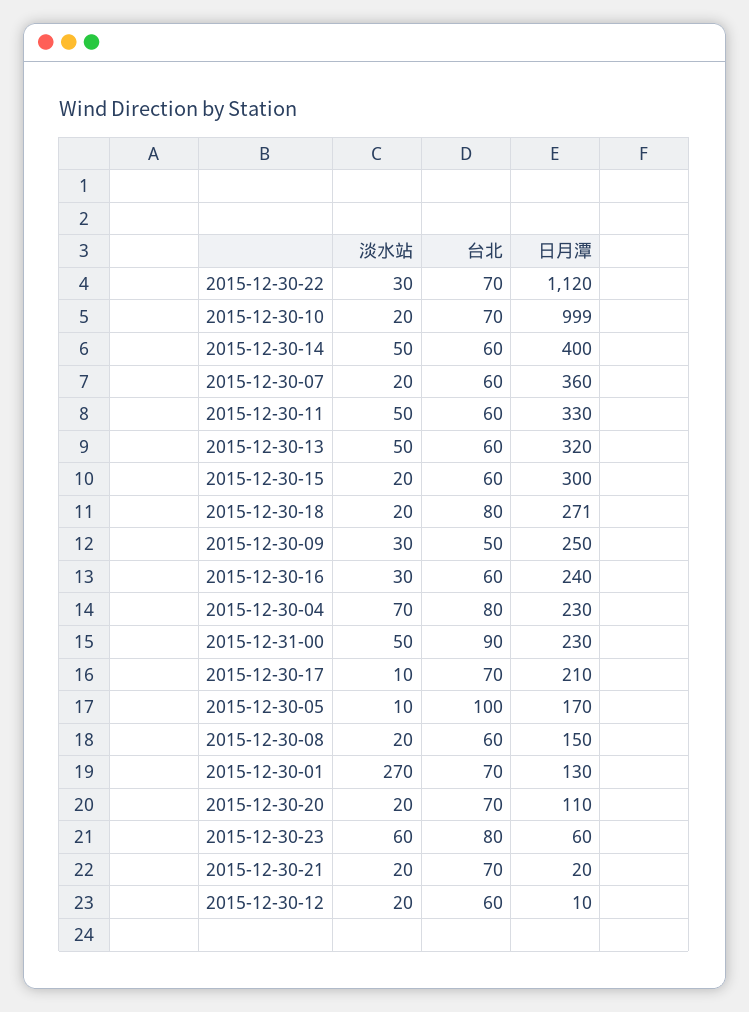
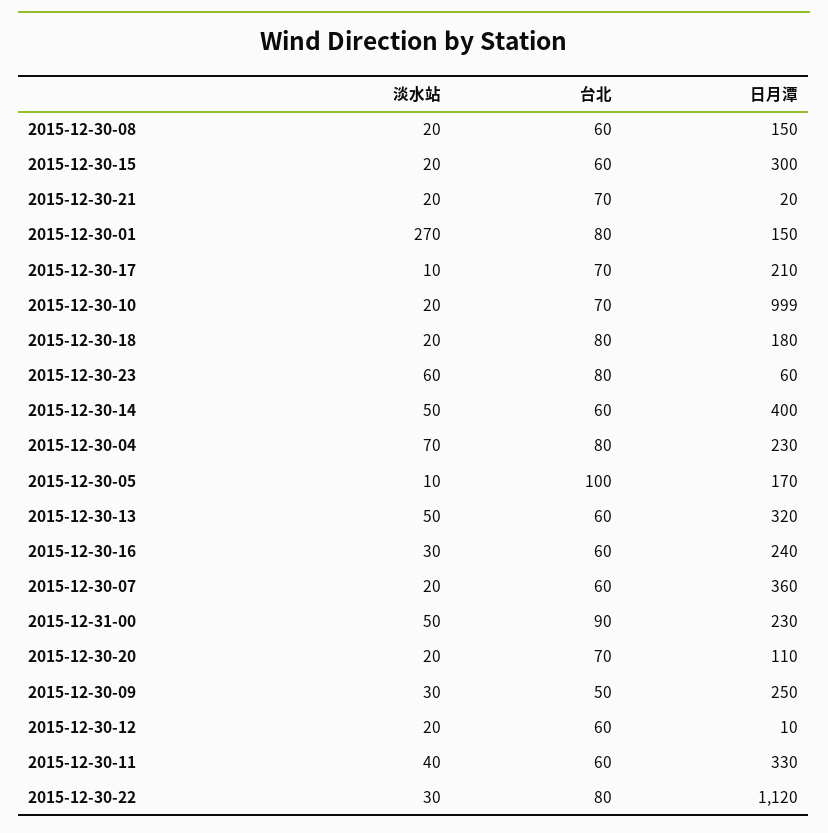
  {
    "淡水站": {
      "2015-12-30-22": 30,
      "2015-12-30-10": 20,
      "2015-12-30-14": 50,
      "2015-12-30-07": 20,
-     "2015-12-30-11": 50,
+     "2015-12-30-11": 40,
      "2015-12-30-13": 50,
      "2015-12-30-15": 20,
      "2015-12-30-18": 20,
      "2015-12-30-09": 30,
      "2015-12-30-16": 30,
      "2015-12-30-04": 70,
      "2015-12-31-00": 50,
      "2015-12-30-17": 10,
      "2015-12-30-05": 10,
      "2015-12-30-08": 20,
      "2015-12-30-01": 270,
      "2015-12-30-20": 20,
      "2015-12-30-23": 60,
      "2015-12-30-21": 20,
      "2015-12-30-12": 20
    },
    "台北": {
-     "2015-12-30-22": 70,
+     "2015-12-30-22": 80,
      "2015-12-30-10": 70,
      "2015-12-30-14": 60,
      "2015-12-30-07": 60,
      "2015-12-30-11": 60,
      "2015-12-30-13": 60,
      "2015-12-30-15": 60,
      "2015-12-30-18": 80,
      "2015-12-30-09": 50,
      "2015-12-30-16": 60,
      "2015-12-30-04": 80,
      "2015-12-31-00": 90,
      "2015-12-30-17": 70,
      "2015-12-30-05": 100,
      "2015-12-30-08": 60,
-     "2015-12-30-01": 70,
+     "2015-12-30-01": 80,
      "2015-12-30-20": 70,
      "2015-12-30-23": 80,
      "2015-12-30-21": 70,
      "2015-12-30-12": 60
    },
    "日月潭": {
      "2015-12-30-22": 1120,
      "2015-12-30-10": 999,
      "2015-12-30-14": 400,
      "2015-12-30-07": 360,
      "2015-12-30-11": 330,
      "2015-12-30-13": 320,
      "2015-12-30-15": 300,
-     "2015-12-30-18": 271,
+     "2015-12-30-18": 180,
      "2015-12-30-09": 250,
      "2015-12-30-16": 240,
      "2015-12-30-04": 230,
      "2015-12-31-00": 230,
      "2015-12-30-17": 210,
      "2015-12-30-05": 170,
      "2015-12-30-08": 150,
-     "2015-12-30-01": 130,
+     "2015-12-30-01": 150,
      "2015-12-30-20": 110,
      "2015-12-30-23": 60,
      "2015-12-30-21": 20,
      "2015-12-30-12": 10
    }
  }

